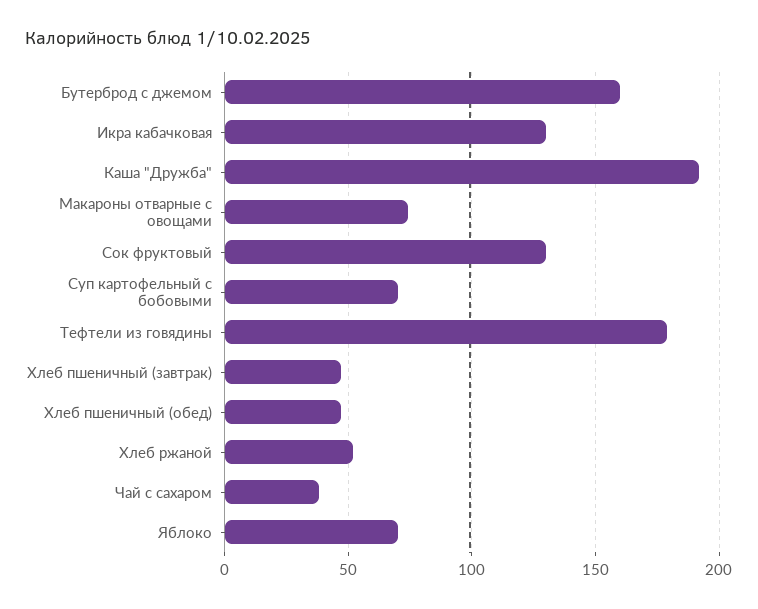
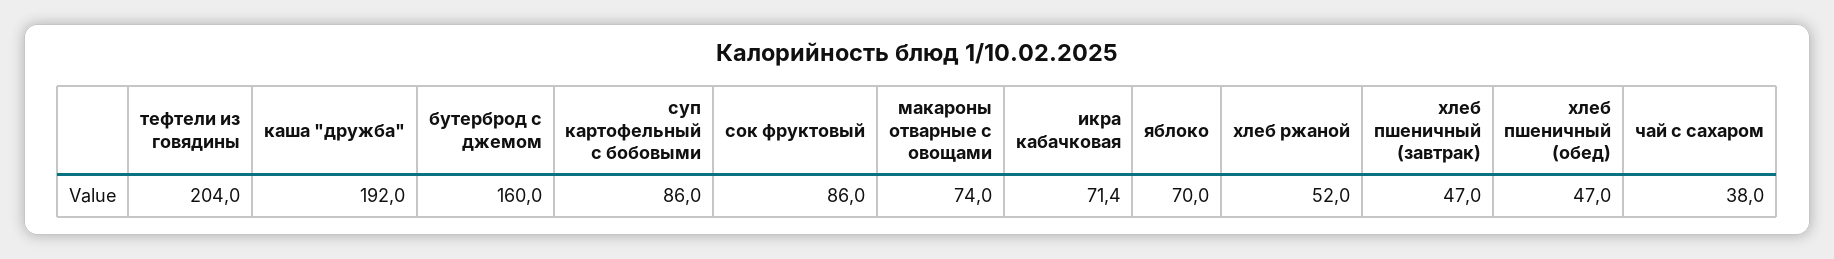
  {
    "Бутерброд с джемом": 160,
-   "Икра кабачковая": 130,
+   "Икра кабачковая": 71.4,
    "Каша \"Дружба\"": 192,
    "Макароны отварные с овощами": 74,
-   "Сок фруктовый": 130,
+   "Сок фруктовый": 86,
-   "Суп картофельный с бобовыми": 70,
+   "Суп картофельный с бобовыми": 86,
-   "Тефтели из говядины": 180,
+   "Тефтели из говядины": 204,
    "Хлеб пшеничный (завтрак)": 47,
    "Хлеб пшеничный (обед)": 47,
    "Хлеб ржаной": 52,
    "Чай с сахаром": 38,
    "Яблоко": 70
  }

